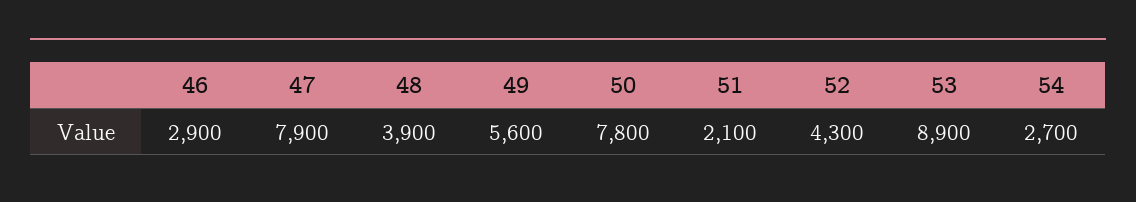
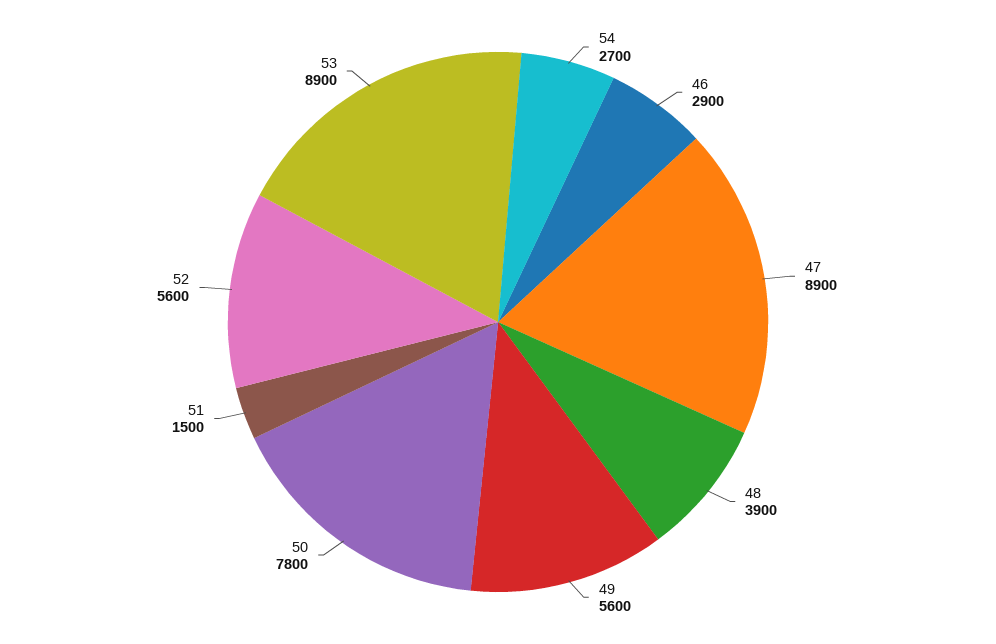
  {
    "46": 2900,
-   "47": 7900,
+   "47": 8900,
    "48": 3900,
    "49": 5600,
    "50": 7800,
-   "51": 2100,
+   "51": 1500,
-   "52": 4300,
+   "52": 5600,
    "53": 8900,
    "54": 2700
  }

